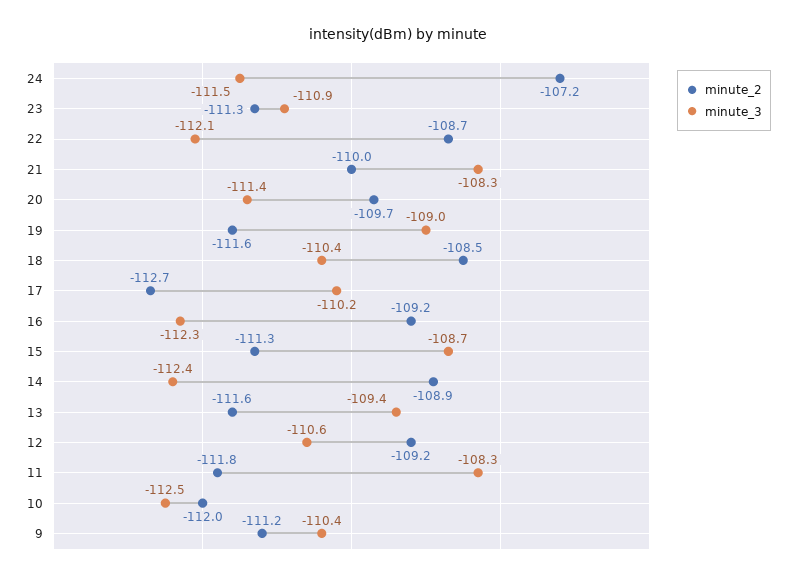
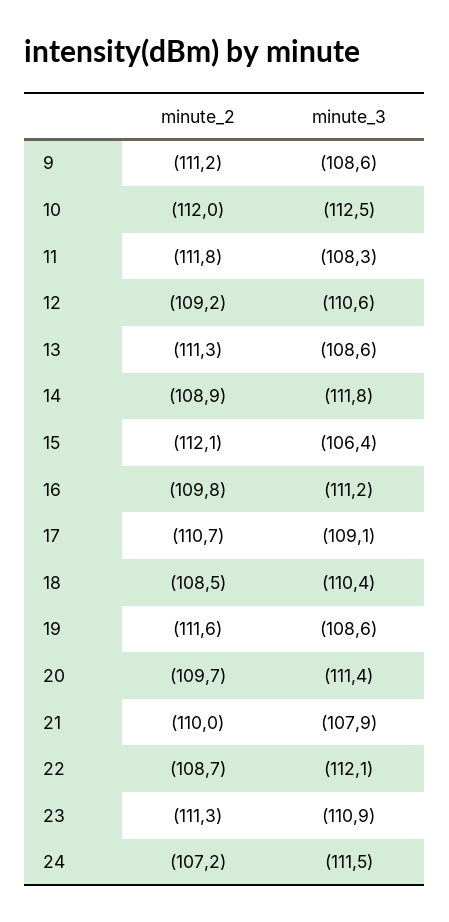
  {
    "minute_2": {
      "24": -107.2,
      "23": -111.3,
      "22": -108.7,
      "21": -110,
      "20": -109.7,
      "19": -111.6,
      "18": -108.5,
-     "17": -112.7,
+     "17": -110.7,
-     "16": -109.2,
+     "16": -109.8,
-     "15": -111.3,
+     "15": -112.1,
      "14": -108.9,
-     "13": -111.6,
+     "13": -111.3,
      "12": -109.2,
      "11": -111.8,
      "10": -112,
      "9": -111.2
    },
    "minute_3": {
      "24": -111.5,
      "23": -110.9,
      "22": -112.1,
-     "21": -108.3,
+     "21": -107.9,
      "20": -111.4,
-     "19": -109,
+     "19": -108.6,
      "18": -110.4,
-     "17": -110.2,
+     "17": -109.1,
-     "16": -112.3,
+     "16": -111.2,
-     "15": -108.7,
+     "15": -106.4,
-     "14": -112.4,
+     "14": -111.8,
-     "13": -109.4,
+     "13": -108.6,
      "12": -110.6,
      "11": -108.3,
      "10": -112.5,
-     "9": -110.4
+     "9": -108.6
    }
  }

